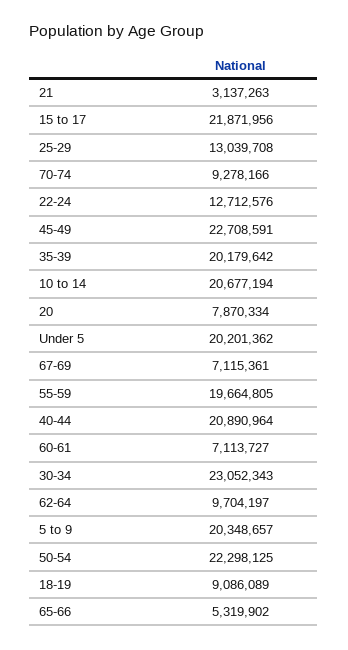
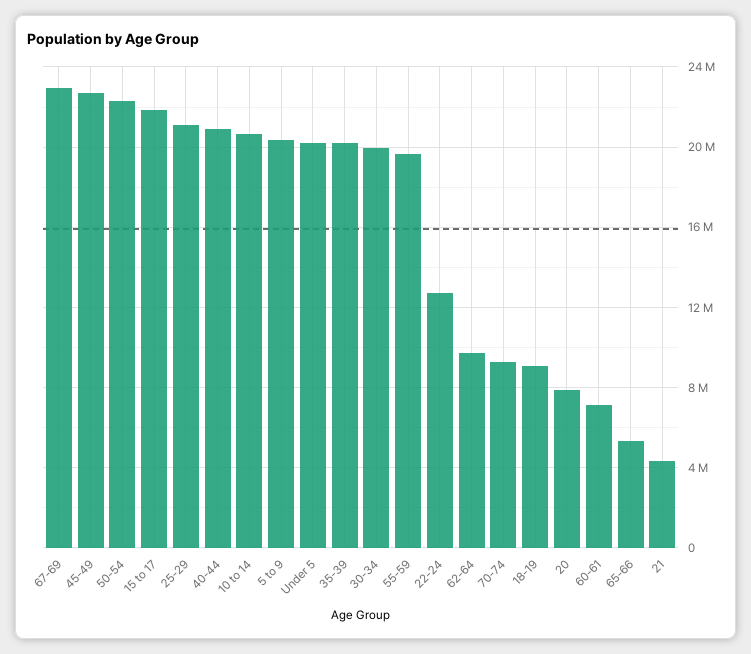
  {
-   "21": 3137263,
+   "21": 4500000,
    "15 to 17": 21871956,
-   "25-29": 13039708,
+   "25-29": 21000000,
    "70-74": 9278166,
    "22-24": 12712576,
    "45-49": 22708591,
    "35-39": 20179642,
    "10 to 14": 20677194,
    "20": 7870334,
    "Under 5": 20201362,
-   "67-69": 7115361,
+   "67-69": 23000000,
    "55-59": 19664805,
    "40-44": 20890964,
    "60-61": 7113727,
-   "30-34": 23052343,
+   "30-34": 20000000,
    "62-64": 9704197,
    "5 to 9": 20348657,
    "50-54": 22298125,
    "18-19": 9086089,
    "65-66": 5319902
  }

